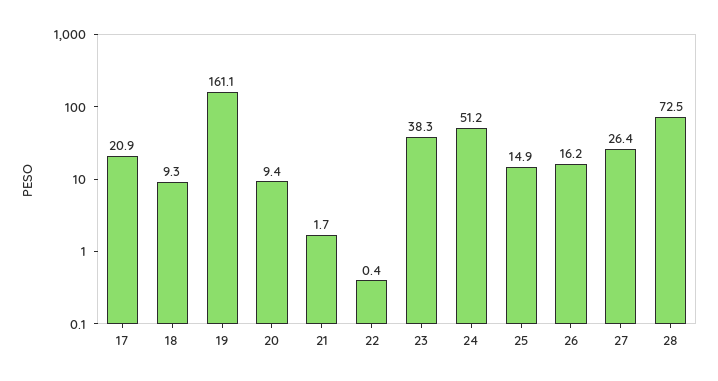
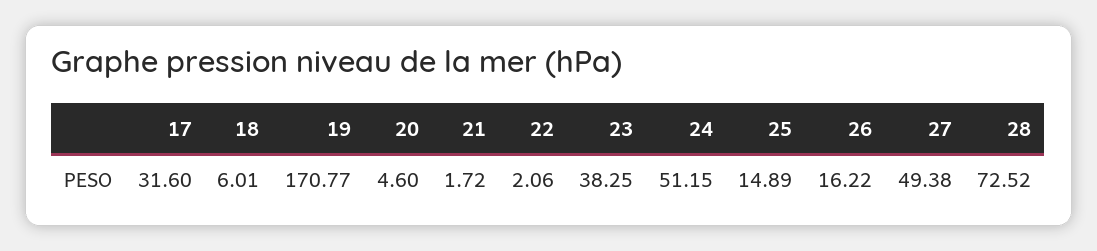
  {
-   "17": 20.9,
+   "17": 31.6,
-   "18": 9.3,
+   "18": 6.01,
-   "19": 161.1,
+   "19": 170.77,
-   "20": 9.4,
+   "20": 4.6,
    "21": 1.72,
-   "22": 0.4,
+   "22": 2.06,
    "23": 38.25,
    "24": 51.15,
    "25": 14.89,
    "26": 16.22,
-   "27": 26.4,
+   "27": 49.38,
    "28": 72.52
  }

